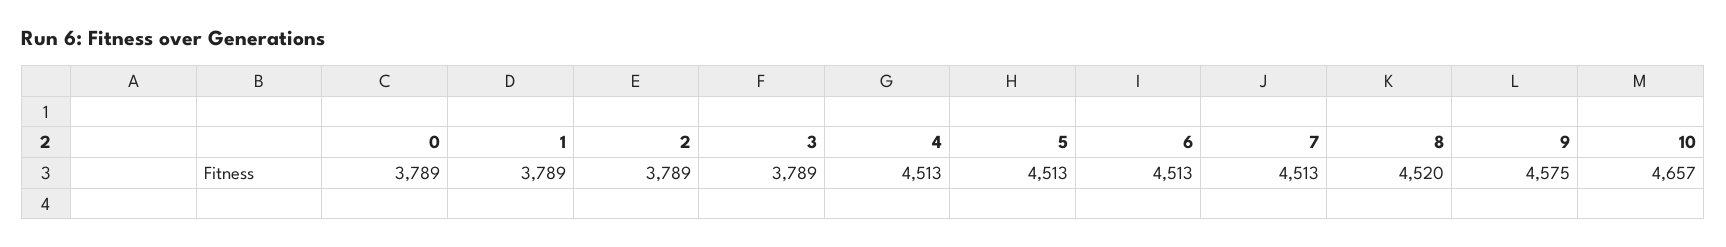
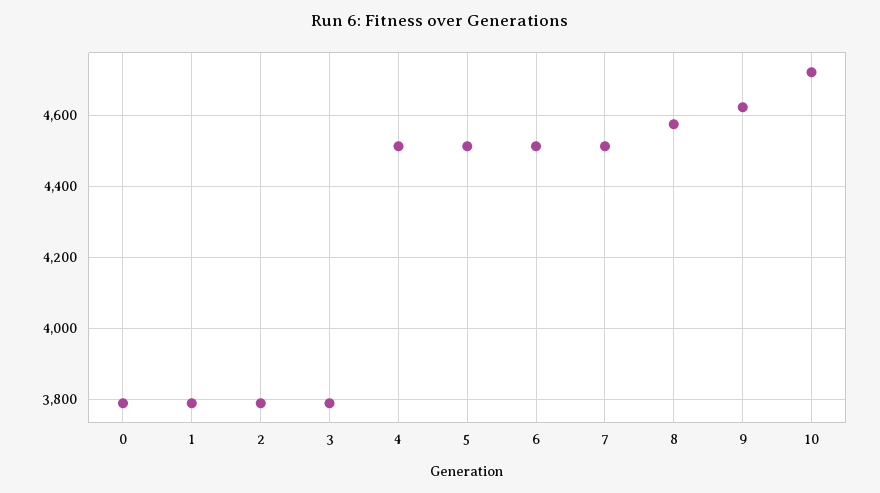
  {
    "0": 3789,
    "1": 3789,
    "2": 3789,
    "3": 3789,
    "4": 4513,
    "5": 4513,
    "6": 4513,
    "7": 4513,
-   "8": 4520,
+   "8": 4580,
-   "9": 4575,
+   "9": 4620,
-   "10": 4657
+   "10": 4720
  }

